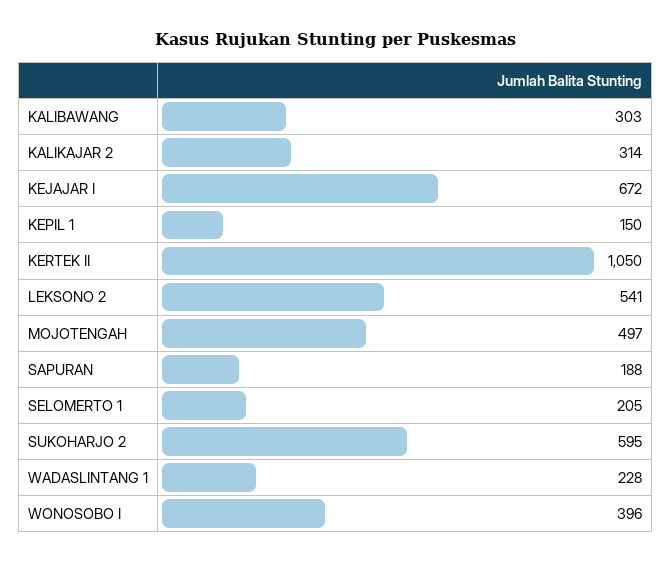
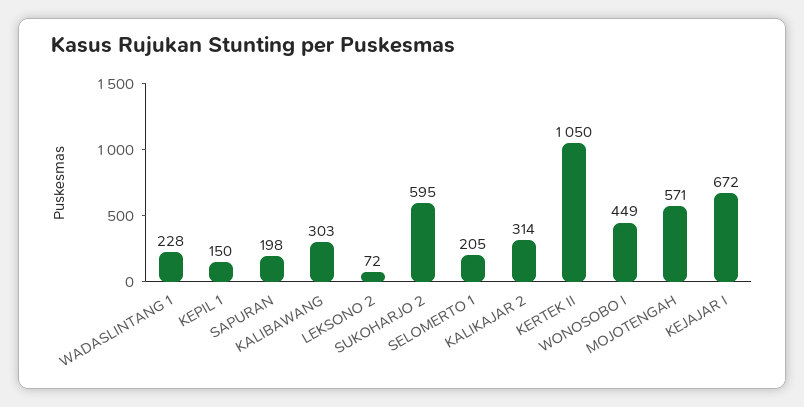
  {
    "KALIBAWANG": 303,
    "KALIKAJAR 2": 314,
    "KEJAJAR I": 672,
    "KEPIL 1": 150,
    "KERTEK II": 1050,
-   "LEKSONO 2": 541,
+   "LEKSONO 2": 72,
-   "MOJOTENGAH": 497,
+   "MOJOTENGAH": 571,
-   "SAPURAN": 188,
+   "SAPURAN": 198,
    "SELOMERTO 1": 205,
    "SUKOHARJO 2": 595,
    "WADASLINTANG 1": 228,
-   "WONOSOBO I": 396
+   "WONOSOBO I": 449
  }

